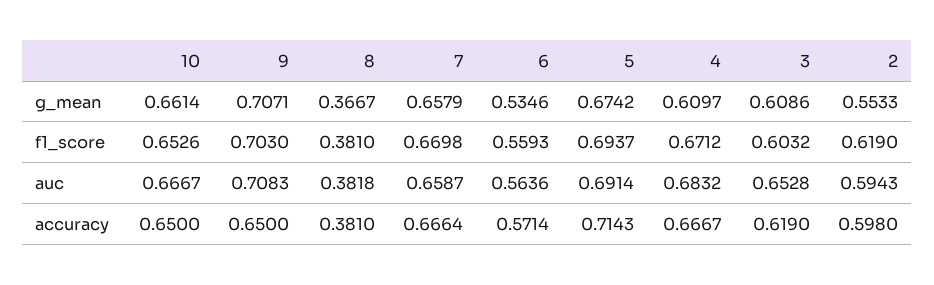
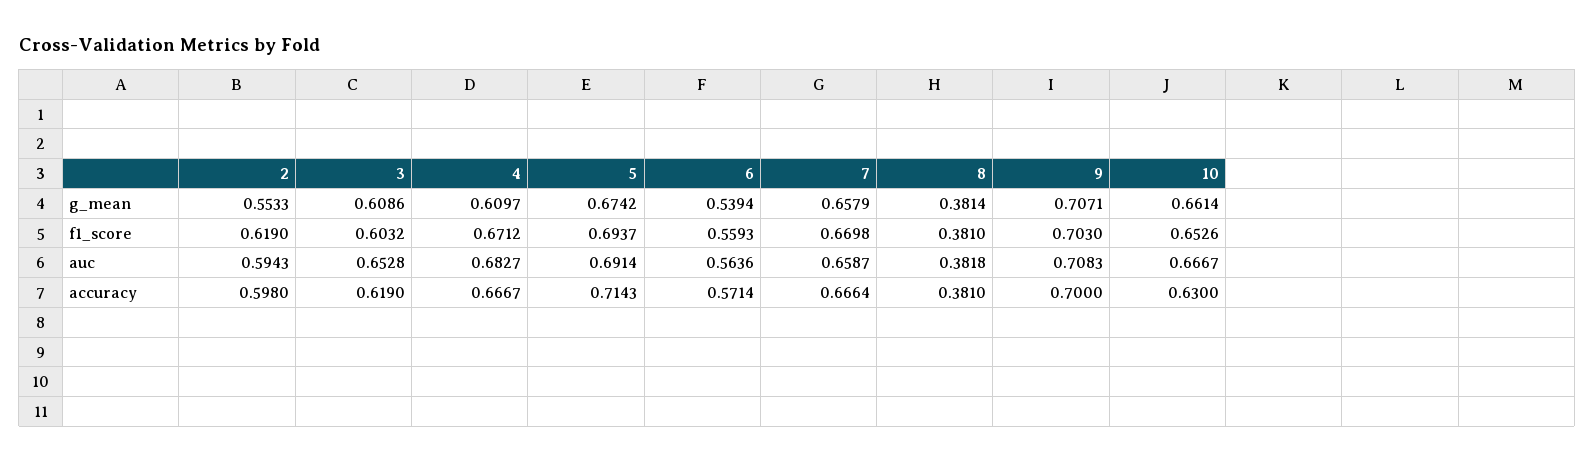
  {
    "10": {
      "g_mean": 0.6614,
      "f1_score": 0.6526,
      "auc": 0.6667,
-     "accuracy": 0.65
+     "accuracy": 0.63
    },
    "9": {
      "g_mean": 0.7071,
      "f1_score": 0.703,
      "auc": 0.7083,
-     "accuracy": 0.65
+     "accuracy": 0.7
    },
    "8": {
-     "g_mean": 0.3667,
+     "g_mean": 0.3814,
      "f1_score": 0.381,
      "auc": 0.3818,
      "accuracy": 0.381
    },
    "7": {
      "g_mean": 0.6579,
      "f1_score": 0.6698,
      "auc": 0.6587,
      "accuracy": 0.6664
    },
    "6": {
-     "g_mean": 0.5346,
+     "g_mean": 0.5394,
      "f1_score": 0.5593,
      "auc": 0.5636,
      "accuracy": 0.5714
    },
    "5": {
      "g_mean": 0.6742,
      "f1_score": 0.6937,
      "auc": 0.6914,
      "accuracy": 0.7143
    },
    "4": {
      "g_mean": 0.6097,
      "f1_score": 0.6712,
-     "auc": 0.6832,
+     "auc": 0.6827,
      "accuracy": 0.6667
    },
    "3": {
      "g_mean": 0.6086,
      "f1_score": 0.6032,
      "auc": 0.6528,
      "accuracy": 0.619
    },
    "2": {
      "g_mean": 0.5533,
      "f1_score": 0.619,
      "auc": 0.5943,
      "accuracy": 0.598
    }
  }

